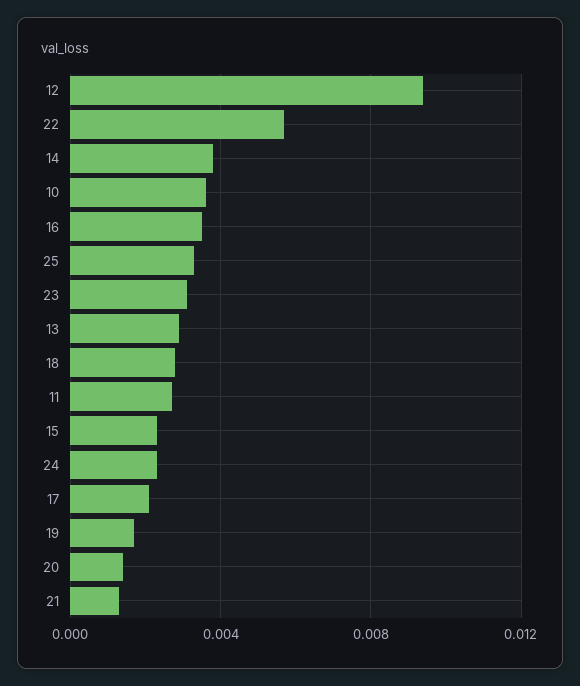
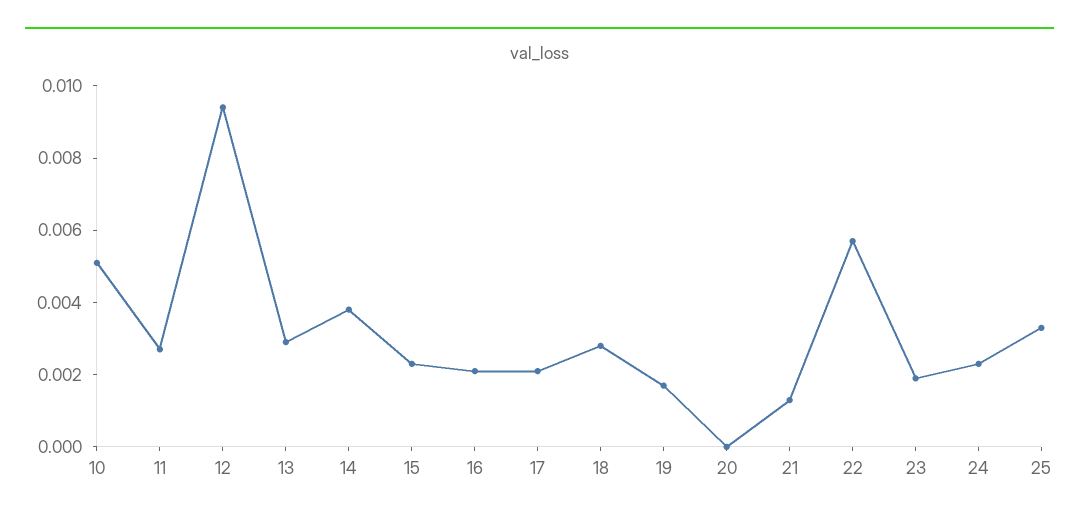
  {
    "12": 0.0095,
    "22": 0.0055,
    "14": 0.004,
-   "10": 0.0035,
+   "10": 0.005,
-   "16": 0.0035,
+   "16": 0.002,
    "25": 0.0035,
-   "23": 0.003,
+   "23": 0.002,
    "13": 0.003,
    "18": 0.003,
    "11": 0.0025,
    "15": 0.0025,
    "24": 0.0025,
    "17": 0.002,
    "19": 0.0015,
-   "20": 0.0015,
+   "20": 0,
    "21": 0.0015
  }

